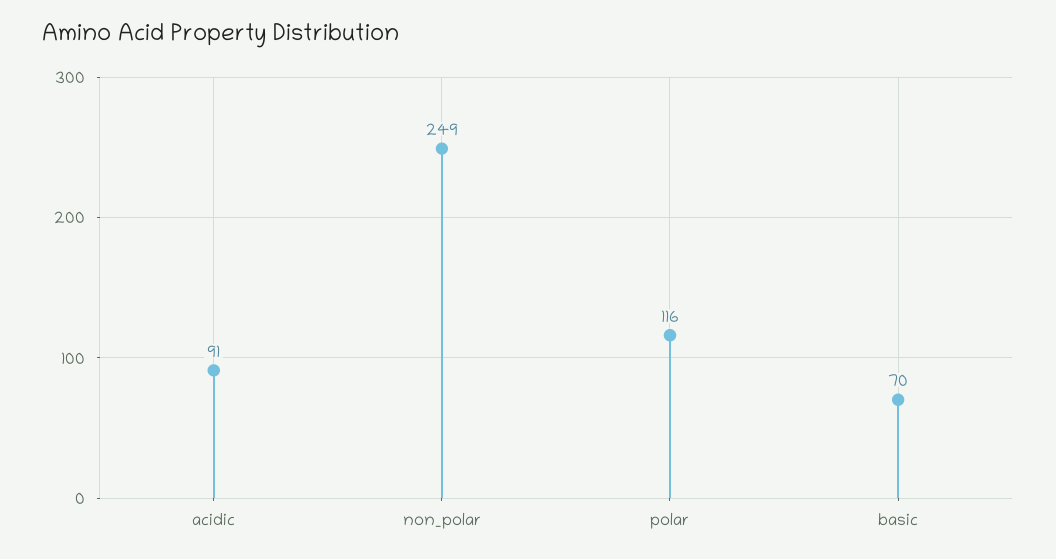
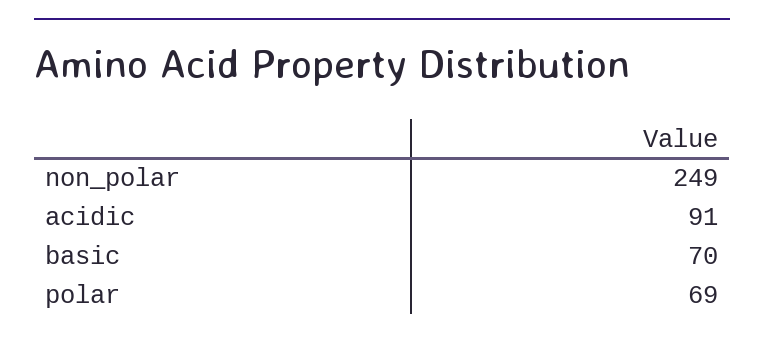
  {
    "acidic": 91,
    "non_polar": 249,
-   "polar": 116,
+   "polar": 69,
    "basic": 70
  }

